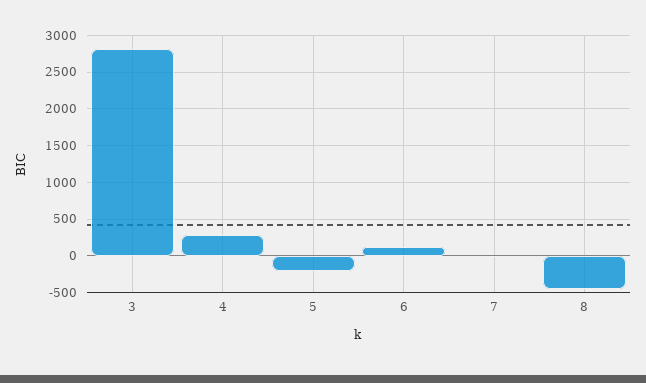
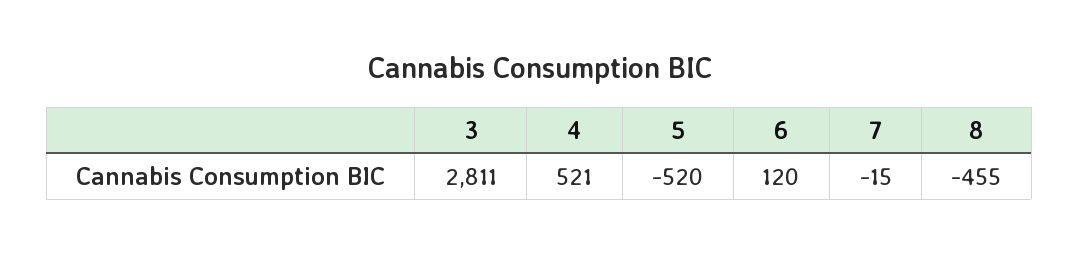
  {
    "3": 2811,
-   "4": 300,
+   "4": 521,
-   "5": -200,
+   "5": -520,
    "6": 120,
    "7": -15,
    "8": -455
  }

